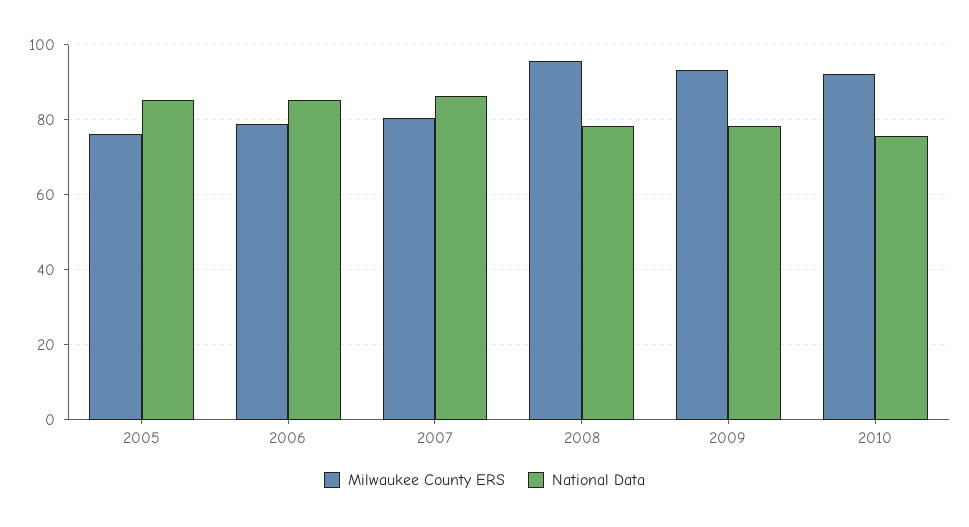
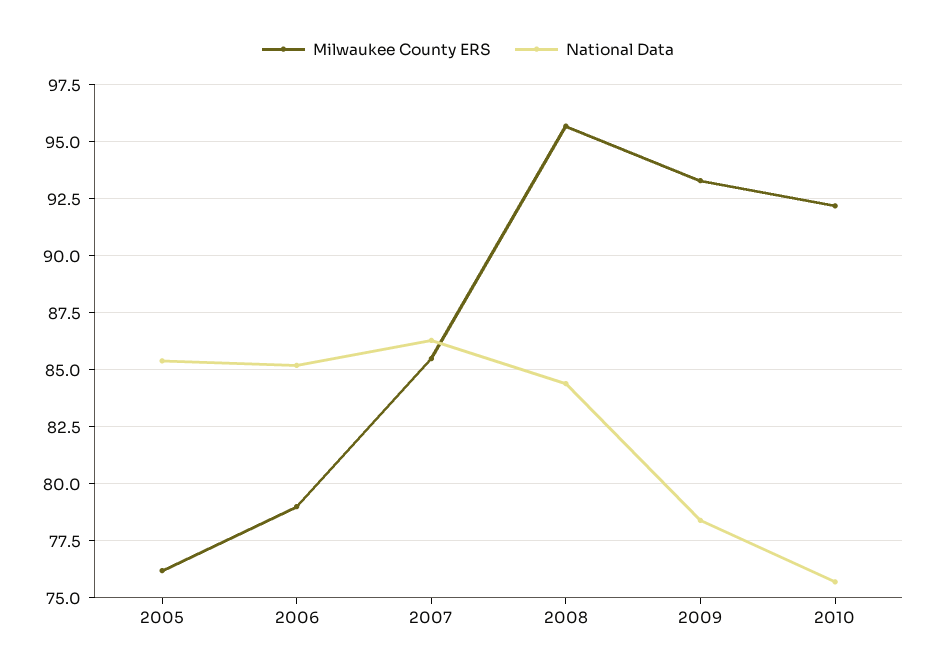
  {
    "Milwaukee County ERS": {
      "2005": 76,
      "2006": 79,
-     "2007": 80,
+     "2007": 85.5,
      "2008": 95.5,
      "2009": 93.5,
      "2010": 92
    },
    "National Data": {
      "2005": 85.5,
      "2006": 85,
      "2007": 86.5,
-     "2008": 78,
+     "2008": 84.5,
      "2009": 78.5,
      "2010": 75.5
    }
  }

